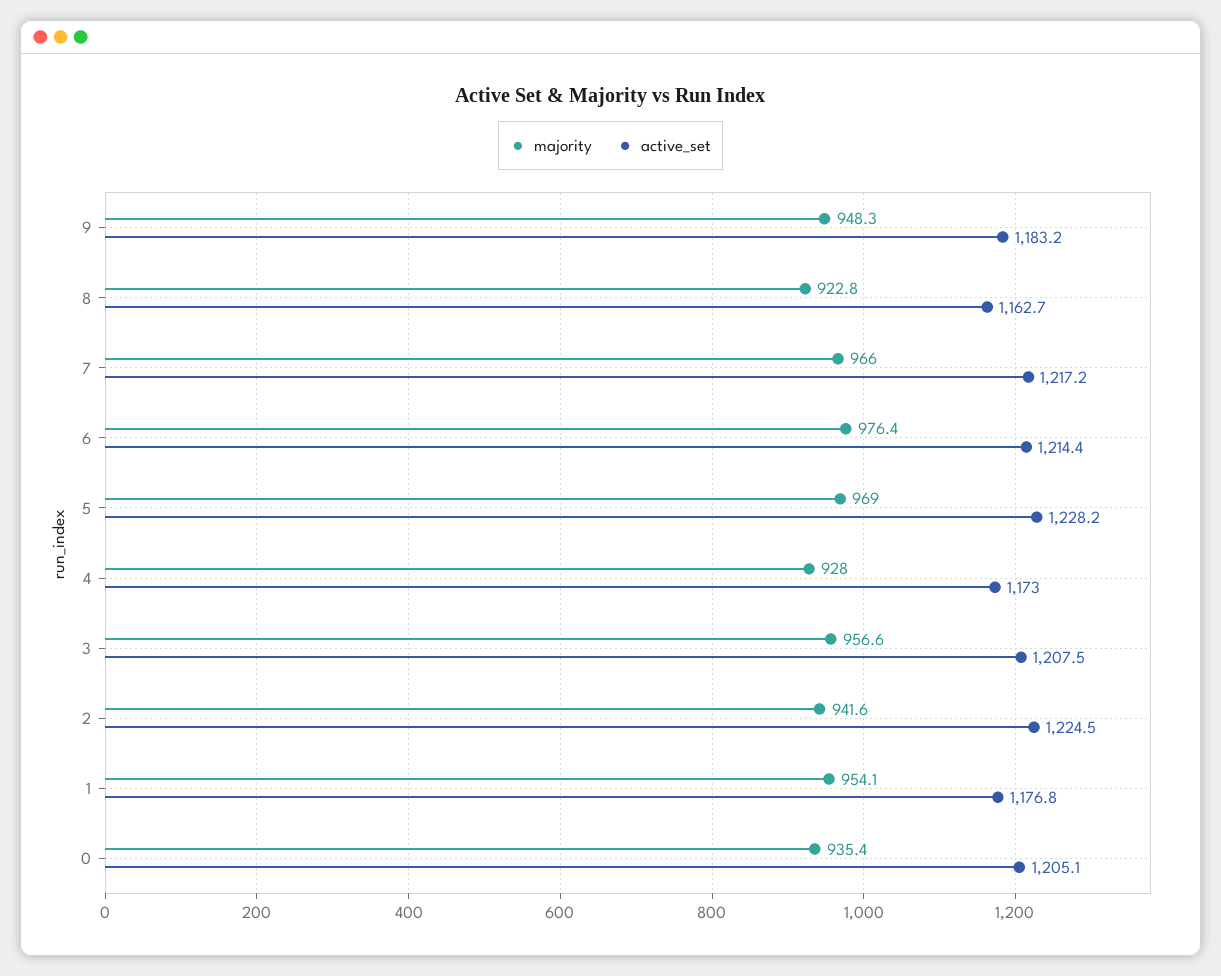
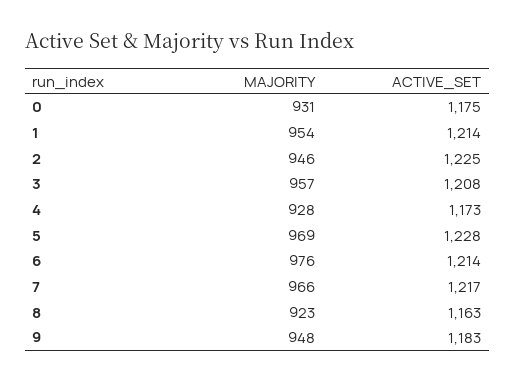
  {
    "majority": {
      "9": 948.3,
      "8": 922.8,
      "7": 966,
      "6": 976.4,
      "5": 969,
      "4": 928,
      "3": 956.6,
-     "2": 941.6,
+     "2": 946,
      "1": 954.1,
-     "0": 935.4
+     "0": 931
    },
    "active_set": {
      "9": 1183.2,
      "8": 1162.7,
      "7": 1217.2,
      "6": 1214.4,
      "5": 1228.2,
      "4": 1173,
      "3": 1207.5,
      "2": 1224.5,
-     "1": 1176.8,
+     "1": 1214,
-     "0": 1205.1
+     "0": 1175
    }
  }

